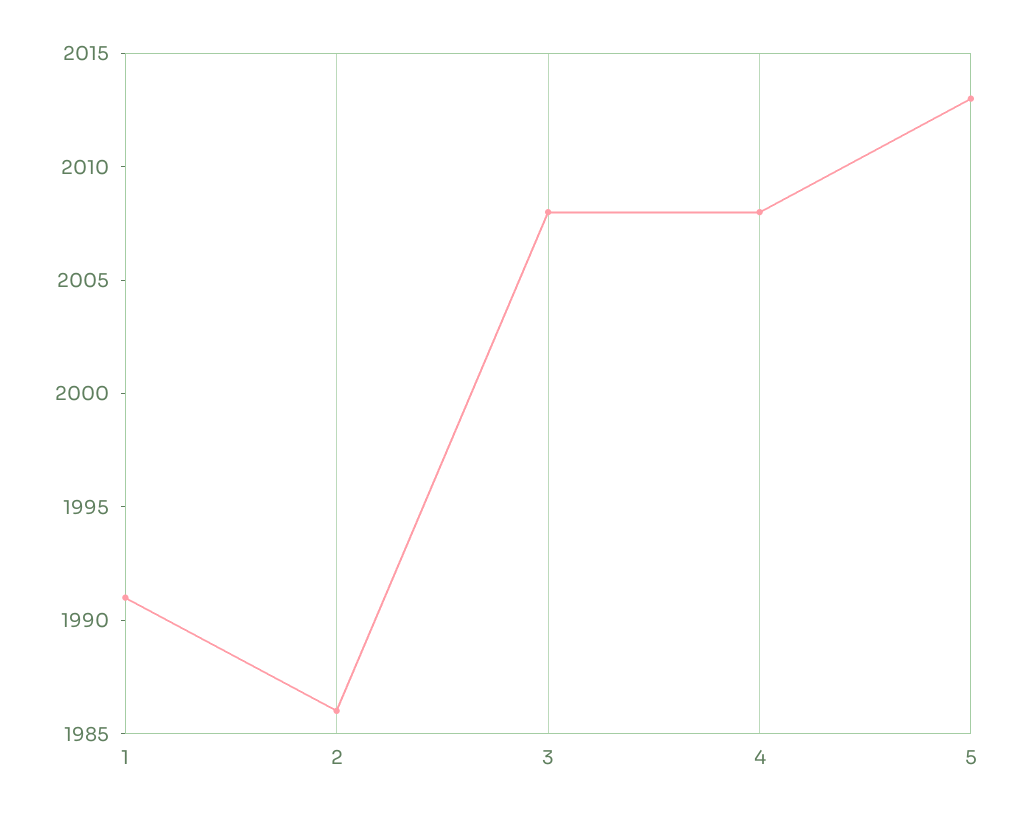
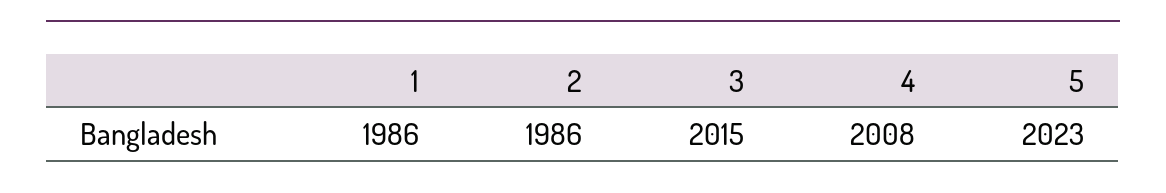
  {
-   "1": 1991,
+   "1": 1986,
    "2": 1986,
-   "3": 2008,
+   "3": 2015,
    "4": 2008,
-   "5": 2013
+   "5": 2023
  }

